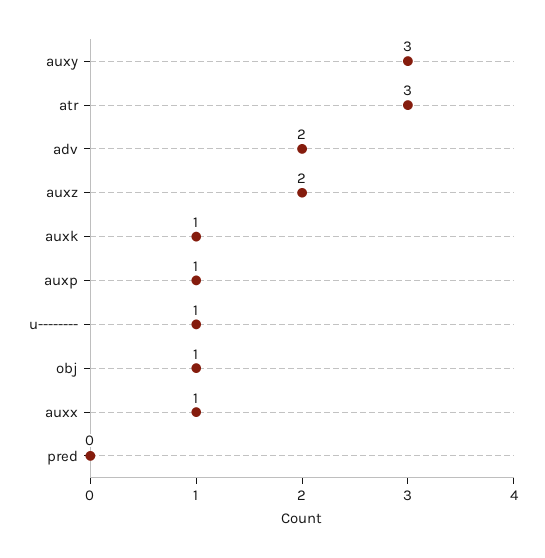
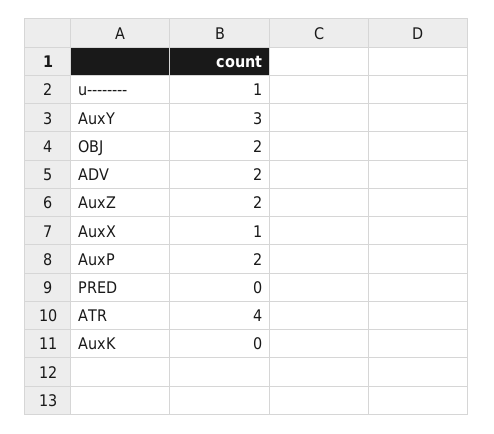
  {
    "auxy": 3,
-   "atr": 3,
+   "atr": 4,
    "adv": 2,
    "auxz": 2,
-   "auxk": 1,
+   "auxk": 0,
-   "auxp": 1,
+   "auxp": 2,
    "u--------": 1,
-   "obj": 1,
+   "obj": 2,
    "auxx": 1,
    "pred": 0
  }

